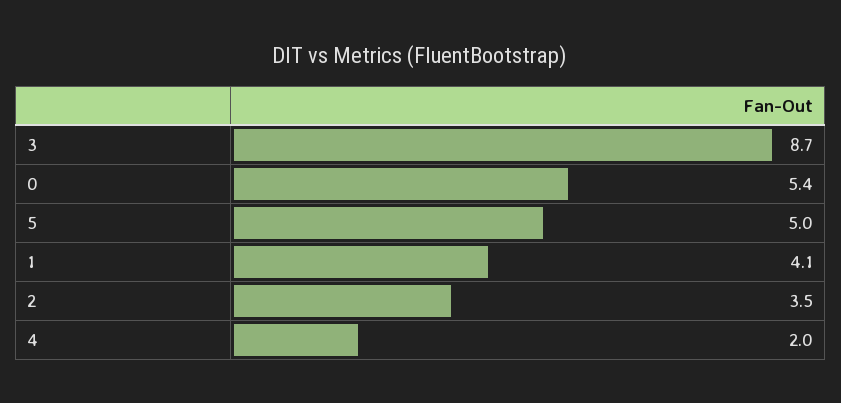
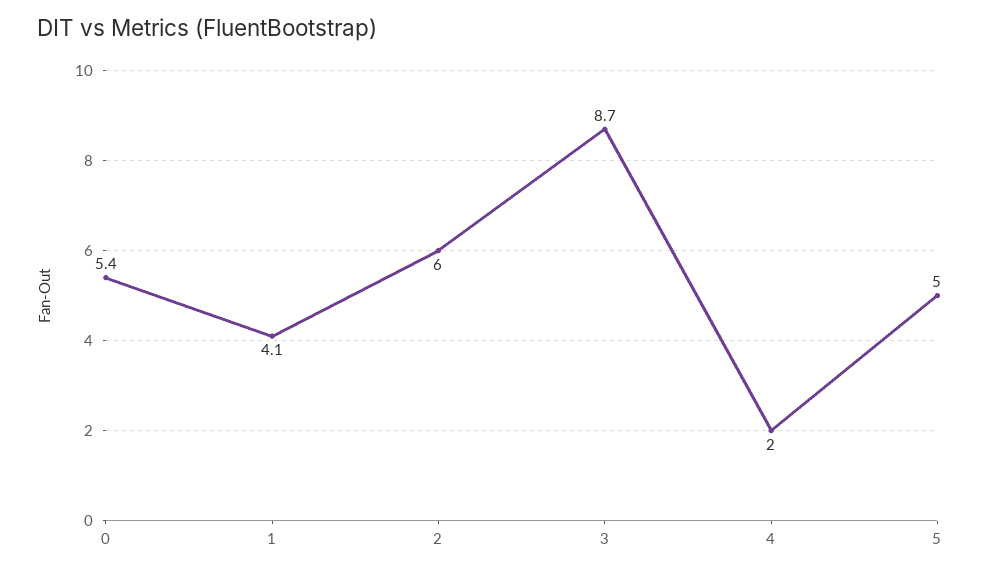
  {
    "3": 8.7,
    "0": 5.4,
    "5": 5,
    "1": 4.1,
-   "2": 3.5,
+   "2": 6,
    "4": 2
  }

